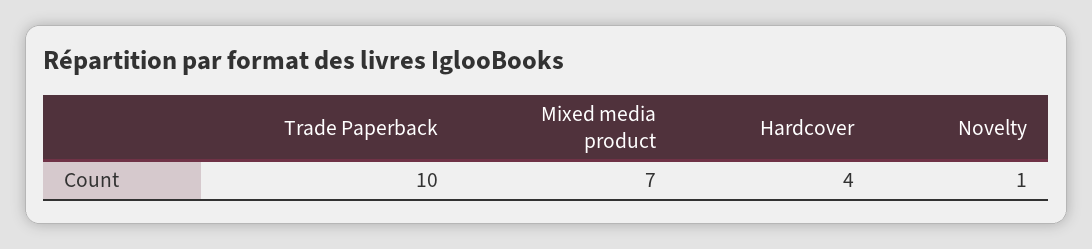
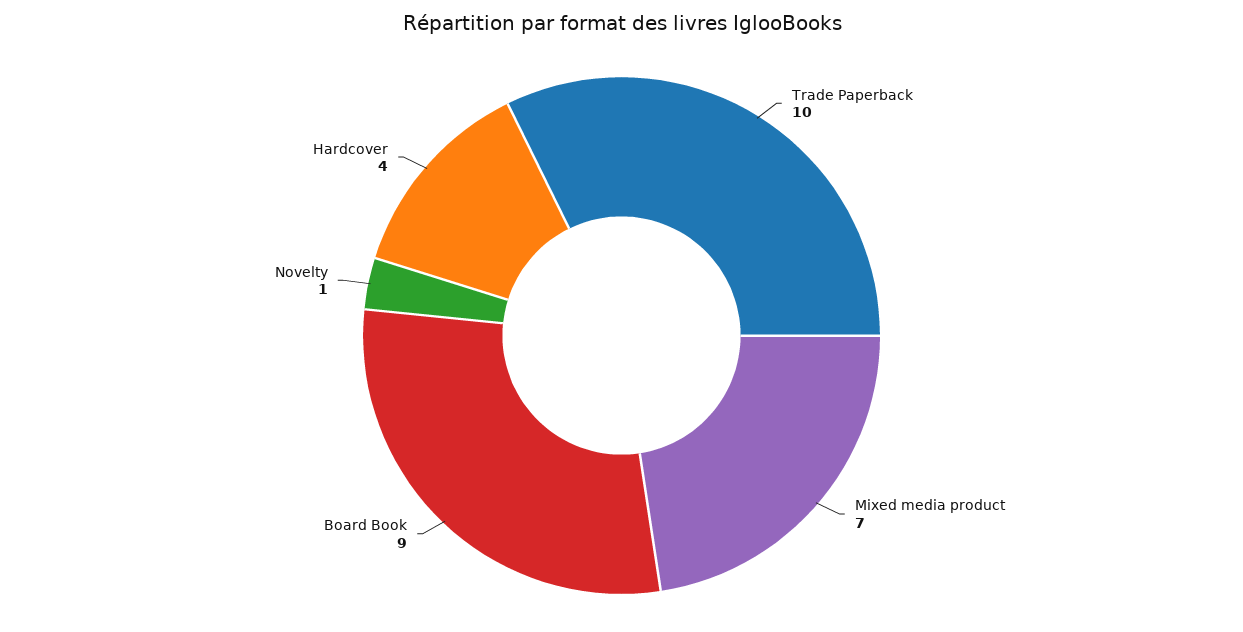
  {
    "Trade Paperback": 10,
    "Mixed media product": 7,
    "Hardcover": 4,
-   "Novelty": 1
+   "Novelty": 1,
+   "Board Book": 9
  }

